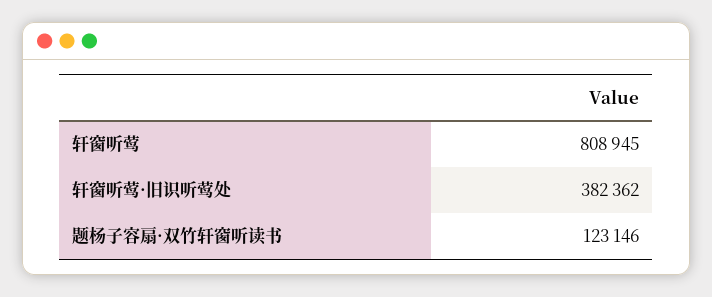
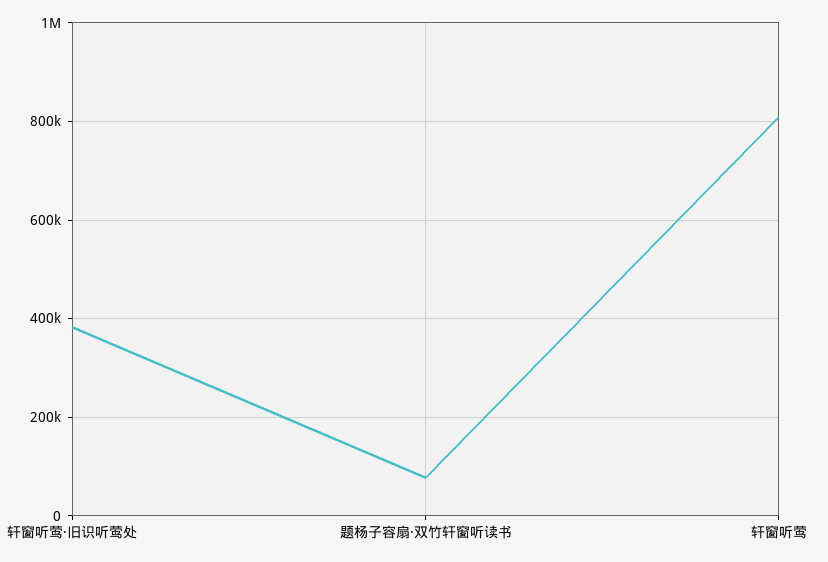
  {
    "轩窗听莺": 808945,
    "轩窗听莺·旧识听莺处": 382362,
-   "题杨子容扇·双竹轩窗听读书": 123146
+   "题杨子容扇·双竹轩窗听读书": 80000
  }

